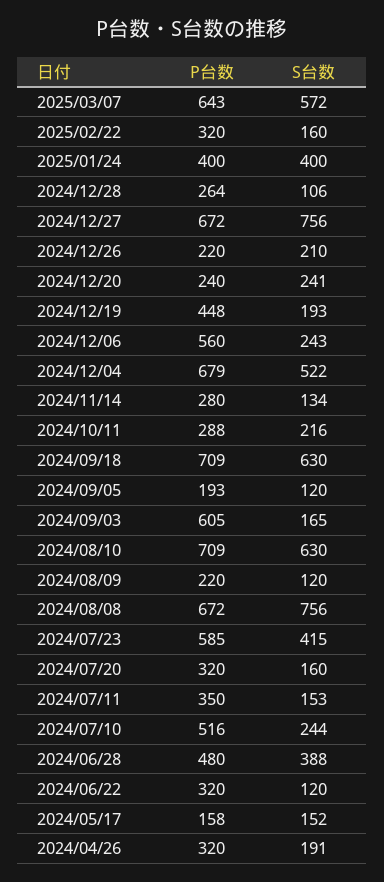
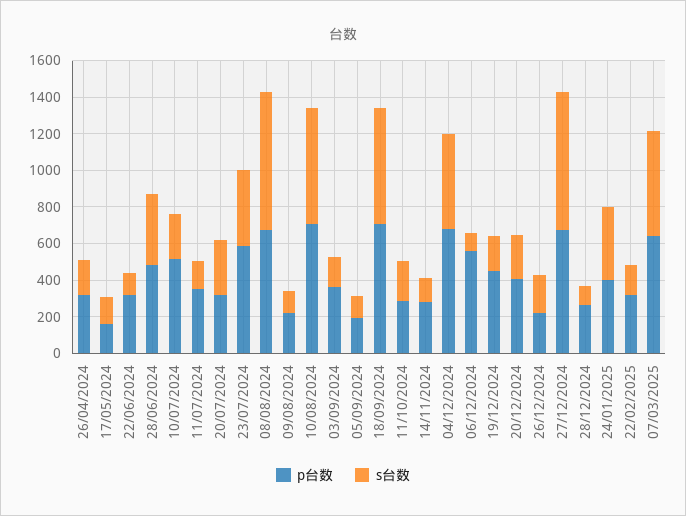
  {
    "P台数": {
      "2025/03/07": 643,
      "2025/02/22": 320,
      "2025/01/24": 400,
      "2024/12/28": 264,
      "2024/12/27": 672,
      "2024/12/26": 220,
-     "2024/12/20": 240,
+     "2024/12/20": 400,
      "2024/12/19": 448,
      "2024/12/06": 560,
      "2024/12/04": 679,
      "2024/11/14": 280,
      "2024/10/11": 288,
      "2024/09/18": 709,
      "2024/09/05": 193,
-     "2024/09/03": 605,
+     "2024/09/03": 350,
      "2024/08/10": 709,
      "2024/08/09": 220,
      "2024/08/08": 672,
      "2024/07/23": 585,
      "2024/07/20": 320,
      "2024/07/11": 350,
      "2024/07/10": 516,
      "2024/06/28": 480,
      "2024/06/22": 320,
      "2024/05/17": 158,
      "2024/04/26": 320
    },
    "S台数": {
      "2025/03/07": 572,
      "2025/02/22": 160,
      "2025/01/24": 400,
      "2024/12/28": 106,
      "2024/12/27": 756,
      "2024/12/26": 210,
      "2024/12/20": 241,
      "2024/12/19": 193,
-     "2024/12/06": 243,
+     "2024/12/06": 100,
      "2024/12/04": 522,
      "2024/11/14": 134,
      "2024/10/11": 216,
      "2024/09/18": 630,
      "2024/09/05": 120,
      "2024/09/03": 165,
      "2024/08/10": 630,
      "2024/08/09": 120,
      "2024/08/08": 756,
      "2024/07/23": 415,
-     "2024/07/20": 160,
+     "2024/07/20": 300,
      "2024/07/11": 153,
      "2024/07/10": 244,
      "2024/06/28": 388,
      "2024/06/22": 120,
      "2024/05/17": 152,
      "2024/04/26": 191
    }
  }

